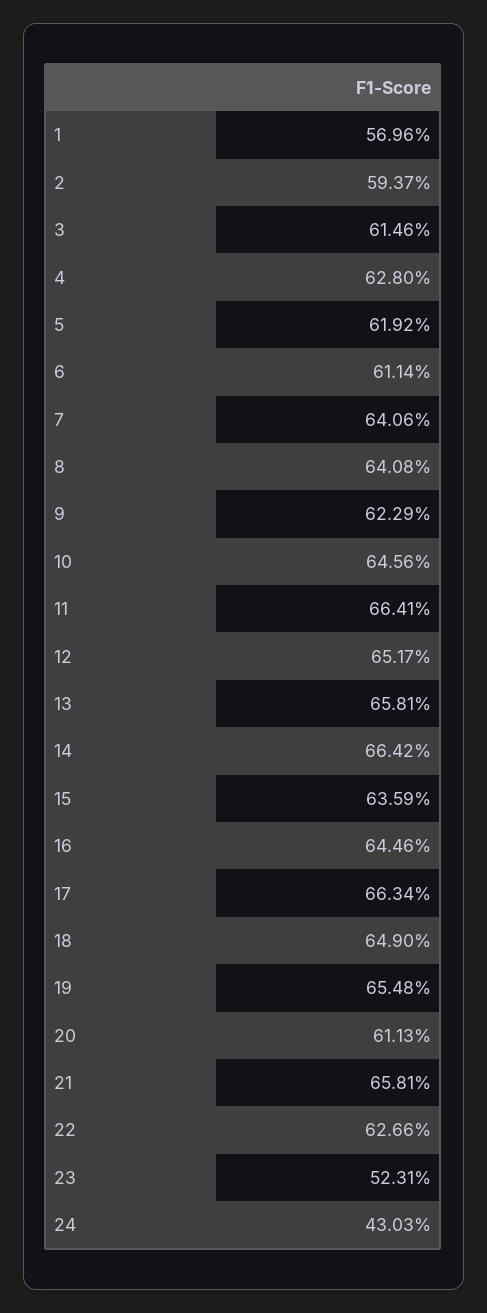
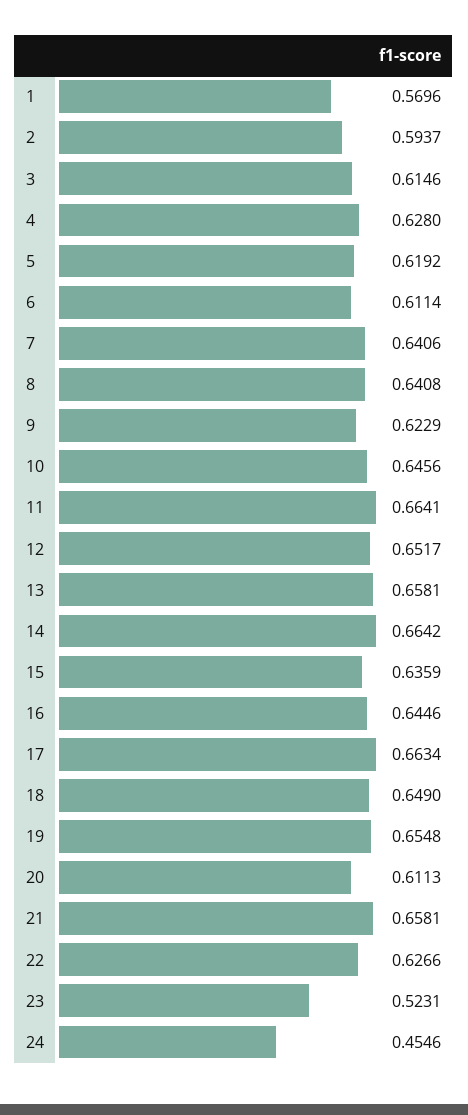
  {
    "1": 0.5696,
    "2": 0.5937,
    "3": 0.6146,
    "4": 0.628,
    "5": 0.6192,
    "6": 0.6114,
    "7": 0.6406,
    "8": 0.6408,
    "9": 0.6229,
    "10": 0.6456,
    "11": 0.6641,
    "12": 0.6517,
    "13": 0.6581,
    "14": 0.6642,
    "15": 0.6359,
    "16": 0.6446,
    "17": 0.6634,
    "18": 0.649,
    "19": 0.6548,
    "20": 0.6113,
    "21": 0.6581,
    "22": 0.6266,
    "23": 0.5231,
-   "24": 0.4303
+   "24": 0.4546
  }

